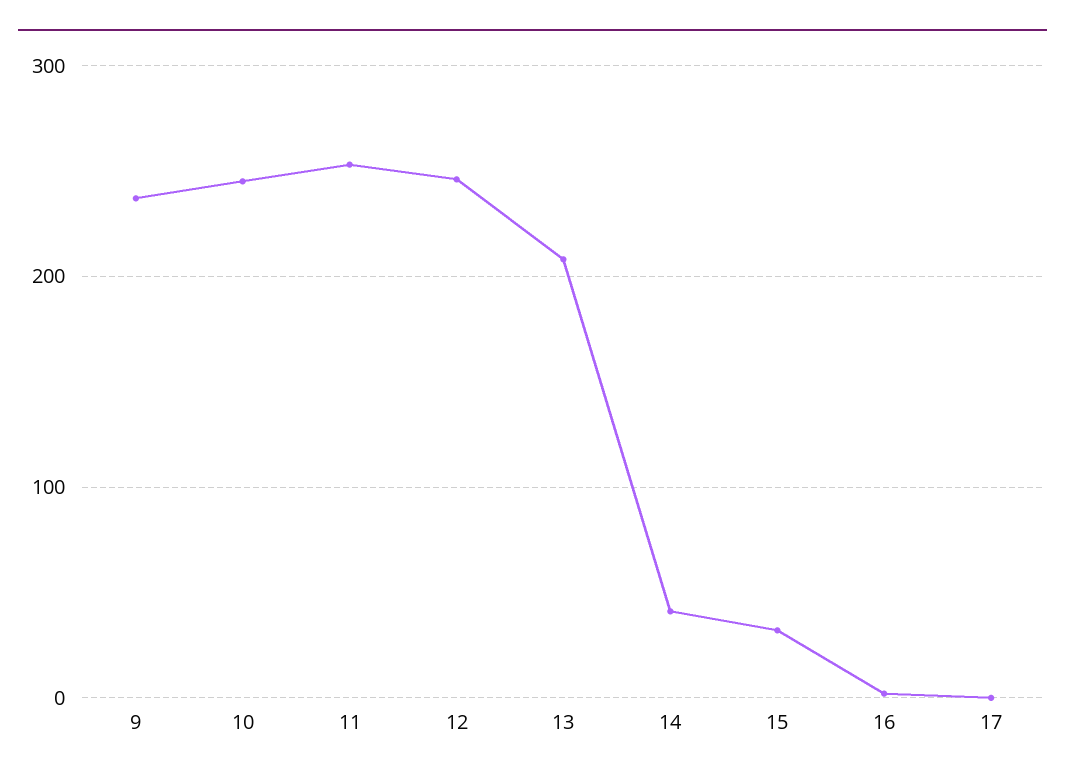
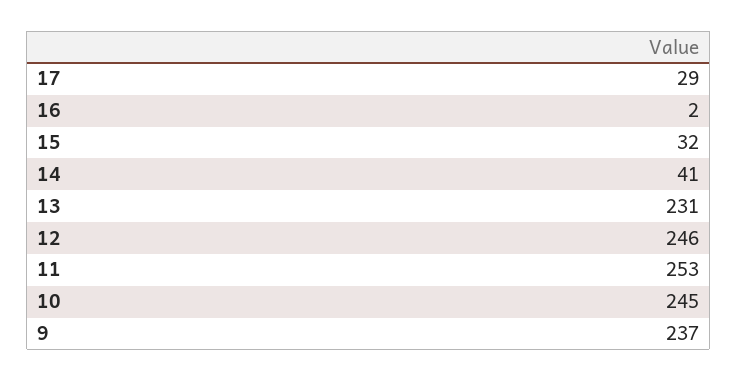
  {
    "9": 237,
    "10": 245,
    "11": 253,
    "12": 246,
-   "13": 210,
+   "13": 231,
    "14": 41,
    "15": 32,
    "16": 2,
-   "17": 0
+   "17": 29
  }

